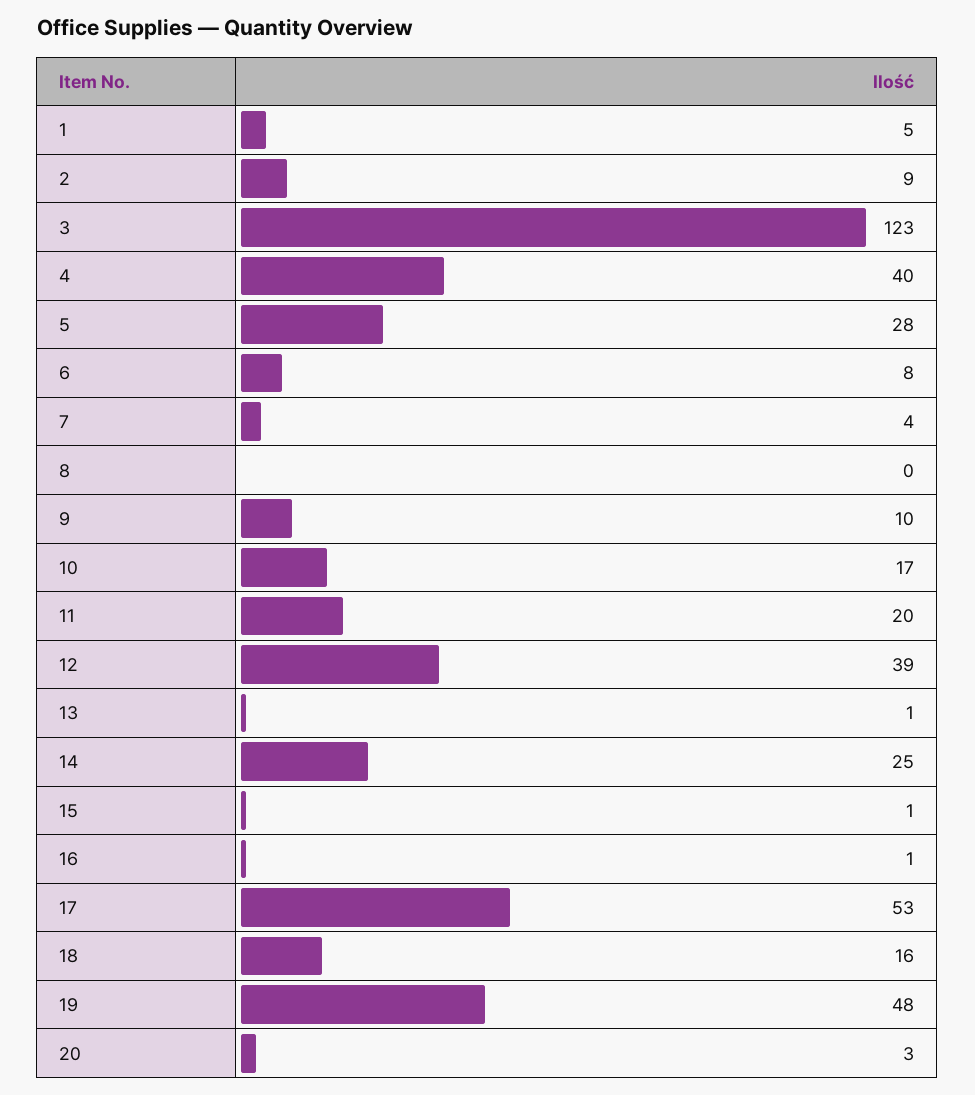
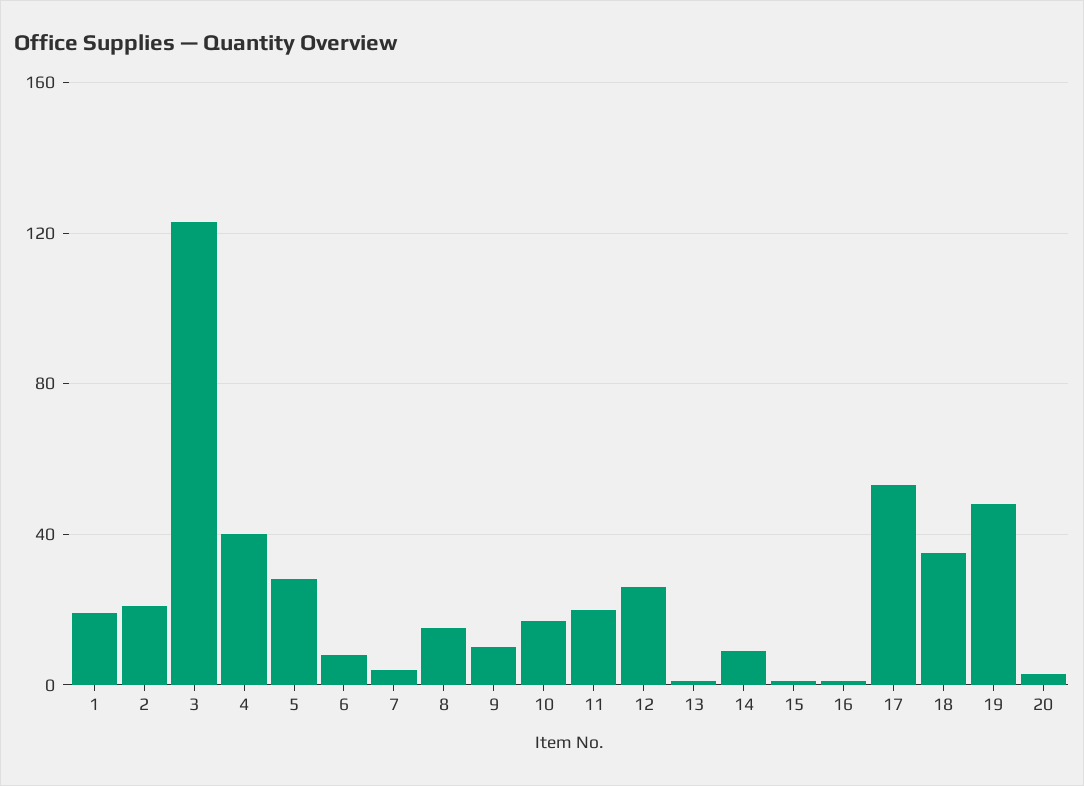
  {
-   "1": 5,
+   "1": 20,
-   "2": 9,
+   "2": 20,
    "3": 123,
    "4": 40,
    "5": 28,
    "6": 8,
    "7": 4,
-   "8": 0,
+   "8": 15,
    "9": 10,
    "10": 17,
    "11": 20,
-   "12": 39,
+   "12": 25,
    "13": 1,
-   "14": 25,
+   "14": 10,
    "15": 1,
    "16": 1,
    "17": 53,
-   "18": 16,
+   "18": 35,
    "19": 48,
    "20": 3
  }

